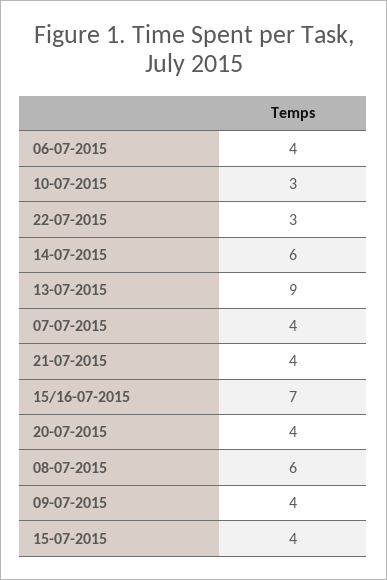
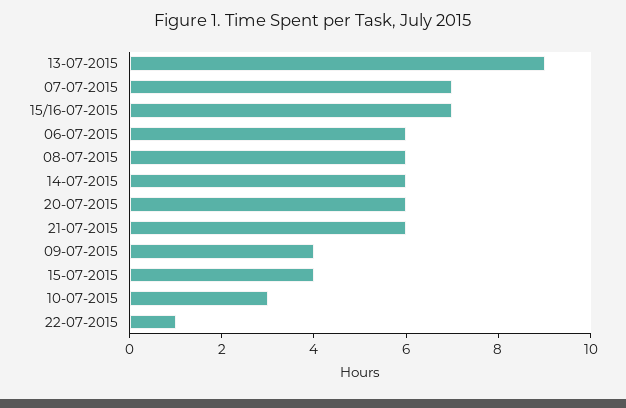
  {
-   "06-07-2015": 4,
+   "06-07-2015": 6,
    "10-07-2015": 3,
-   "22-07-2015": 3,
+   "22-07-2015": 1,
    "14-07-2015": 6,
    "13-07-2015": 9,
-   "07-07-2015": 4,
+   "07-07-2015": 7,
-   "21-07-2015": 4,
+   "21-07-2015": 6,
    "15/16-07-2015": 7,
-   "20-07-2015": 4,
+   "20-07-2015": 6,
    "08-07-2015": 6,
    "09-07-2015": 4,
    "15-07-2015": 4
  }

